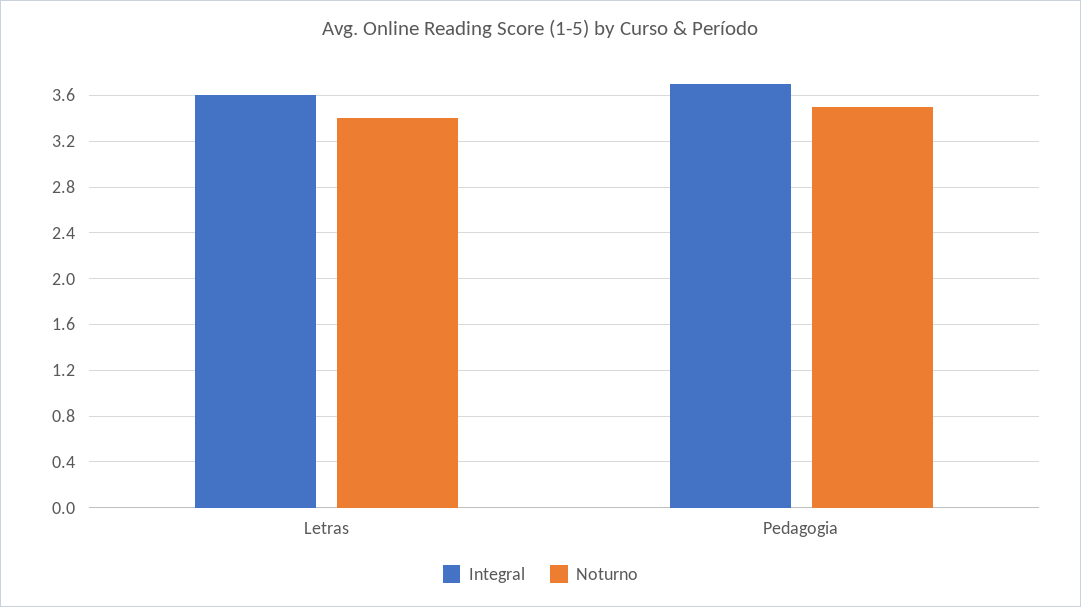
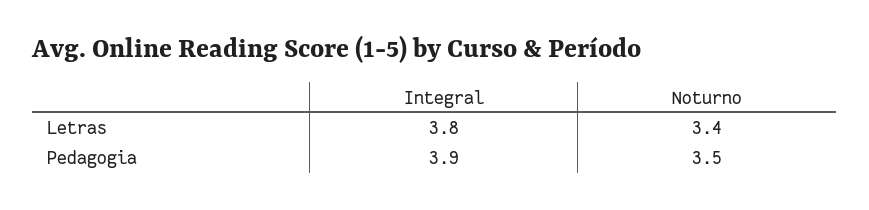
  {
    "Integral": {
-     "Letras": 3.6,
+     "Letras": 3.8,
-     "Pedagogia": 3.7
+     "Pedagogia": 3.9
    },
    "Noturno": {
      "Letras": 3.4,
      "Pedagogia": 3.5
    }
  }

